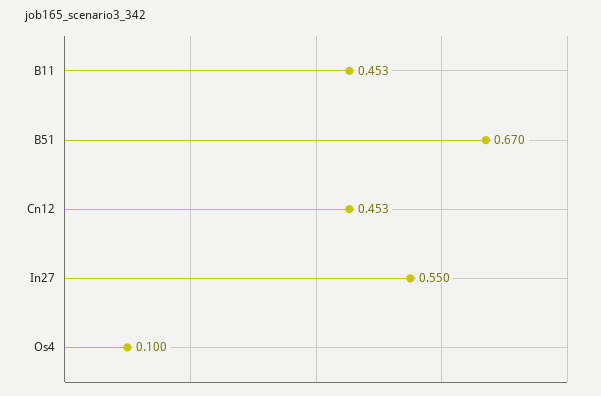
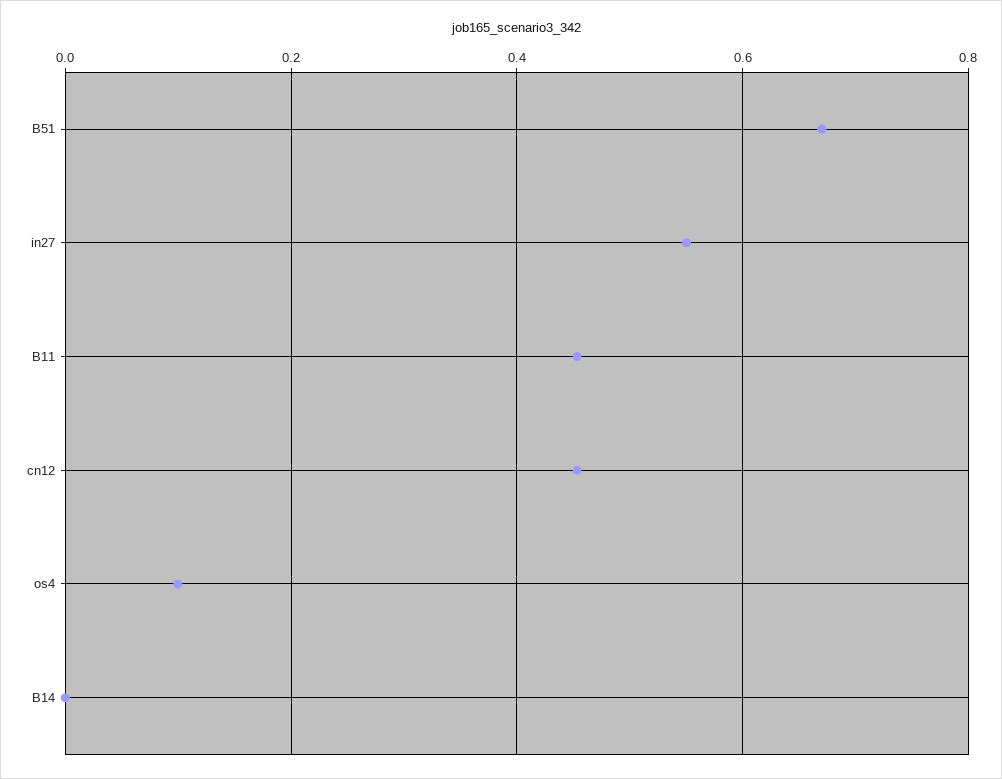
  {
    "B11": 0.453,
    "B51": 0.67,
    "Cn12": 0.453,
    "In27": 0.55,
-   "Os4": 0.1
+   "Os4": 0.1,
+   "B14": 0
  }

